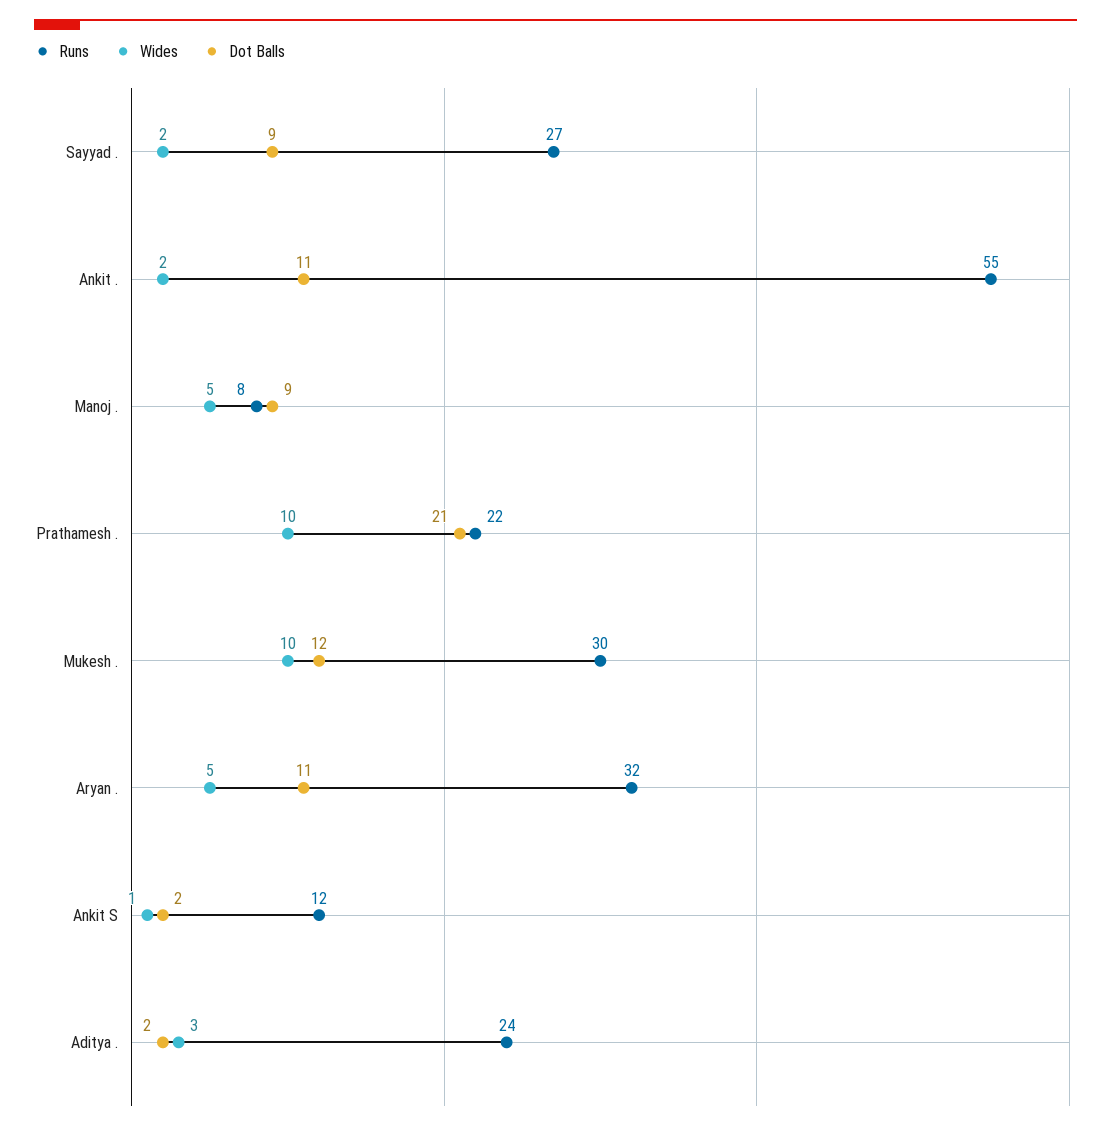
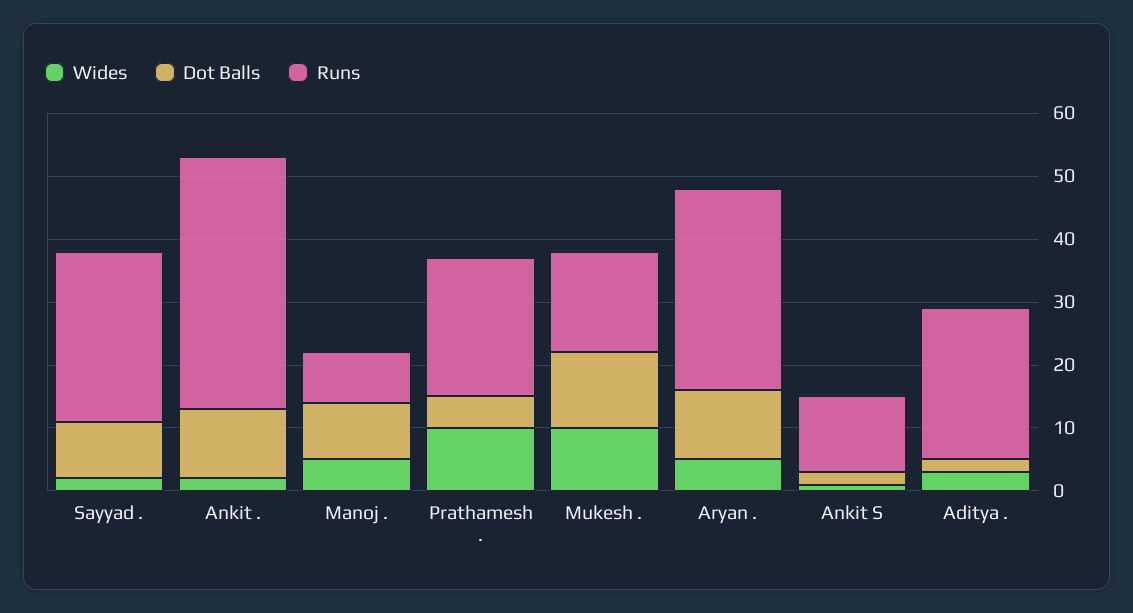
  {
    "Runs": {
      "Sayyad .": 27,
-     "Ankit .": 55,
+     "Ankit .": 40,
      "Manoj .": 8,
      "Prathamesh .": 22,
-     "Mukesh .": 30,
+     "Mukesh .": 15,
      "Aryan .": 32,
      "Ankit S": 12,
      "Aditya .": 24
    },
    "Wides": {
      "Sayyad .": 2,
      "Ankit .": 2,
      "Manoj .": 5,
      "Prathamesh .": 10,
      "Mukesh .": 10,
      "Aryan .": 5,
      "Ankit S": 1,
      "Aditya .": 3
    },
    "Dot Balls": {
      "Sayyad .": 9,
      "Ankit .": 11,
      "Manoj .": 9,
-     "Prathamesh .": 21,
+     "Prathamesh .": 5,
      "Mukesh .": 12,
      "Aryan .": 11,
      "Ankit S": 2,
      "Aditya .": 2
    }
  }

